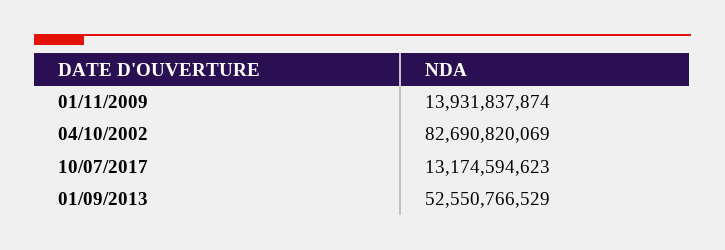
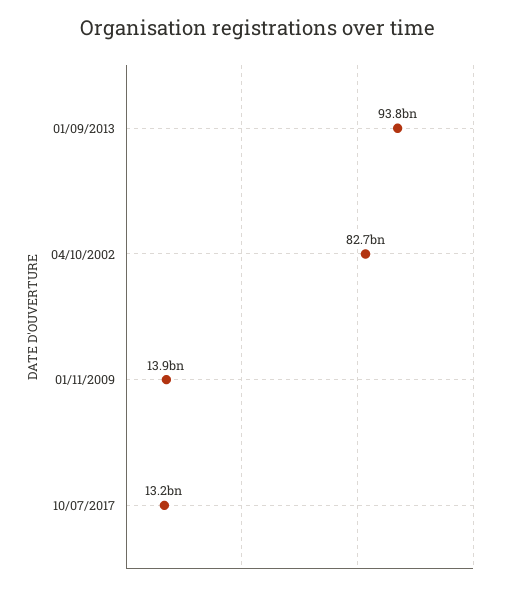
  {
    "01/11/2009": 13931837874,
    "04/10/2002": 82690820069,
    "10/07/2017": 13174594623,
-   "01/09/2013": 52550766529
+   "01/09/2013": 93800000000
  }

